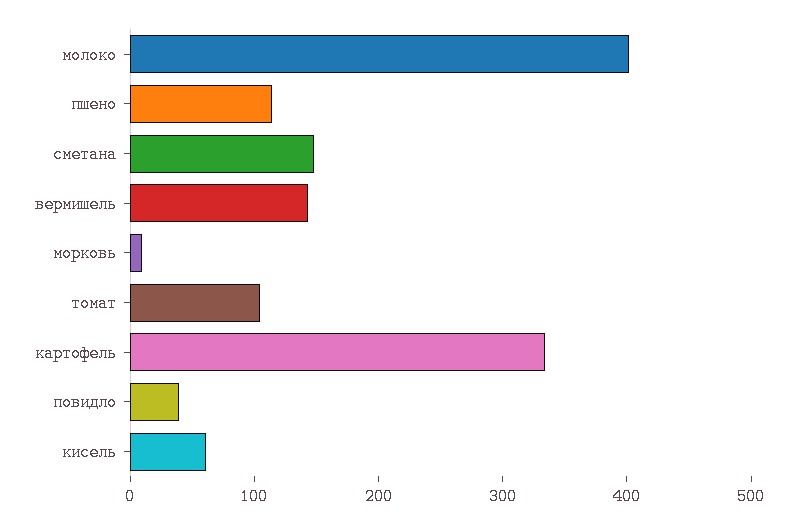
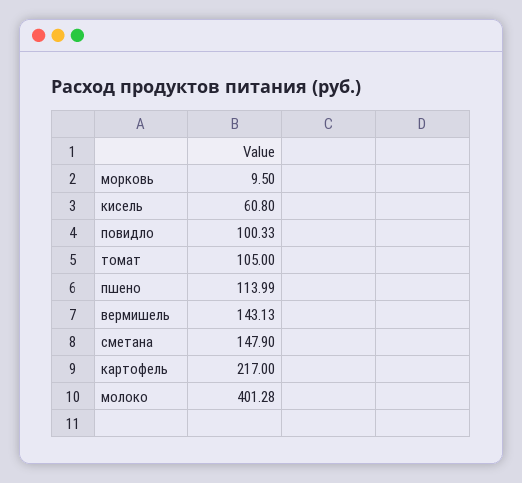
  {
    "молоко": 401.28,
    "пшено": 113.99,
    "сметана": 147.9,
    "вермишель": 143.13,
    "морковь": 9.5,
    "томат": 105,
-   "картофель": 340,
+   "картофель": 217,
-   "повидло": 40,
+   "повидло": 100.33,
    "кисель": 60.8
  }

